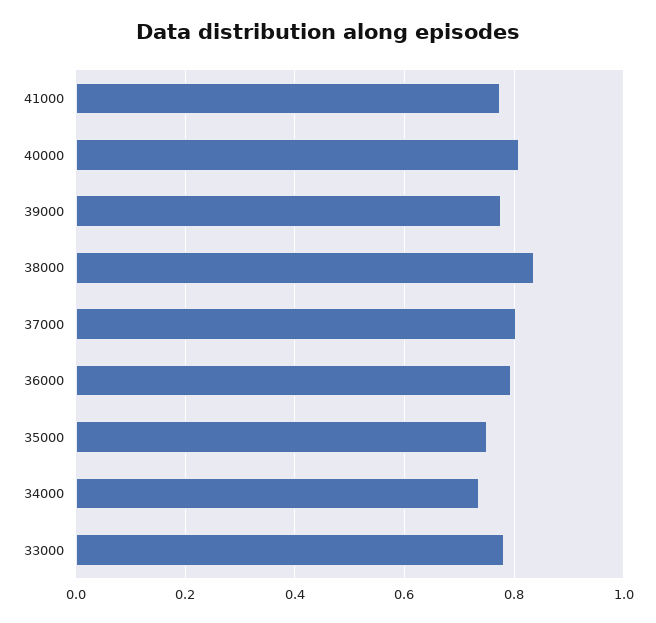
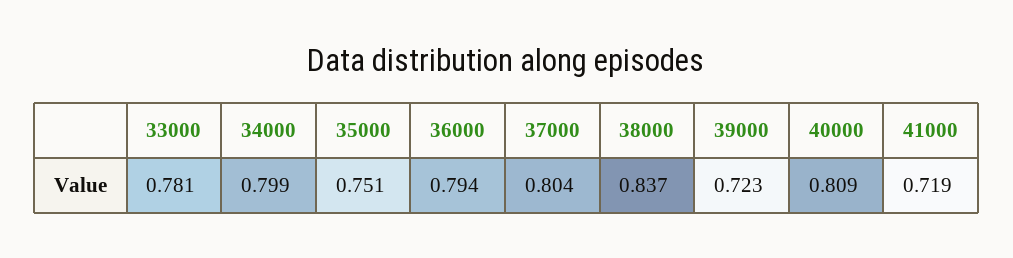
  {
-   "41000": 0.78,
+   "41000": 0.719,
    "40000": 0.809,
-   "39000": 0.78,
+   "39000": 0.723,
    "38000": 0.837,
    "37000": 0.804,
    "36000": 0.794,
    "35000": 0.751,
-   "34000": 0.74,
+   "34000": 0.799,
    "33000": 0.781
  }

